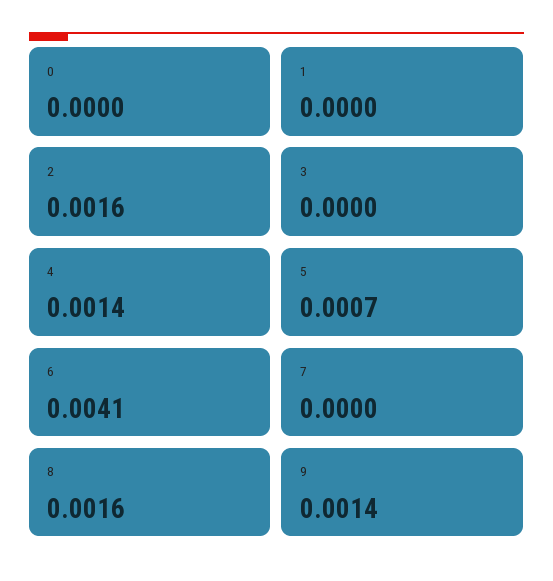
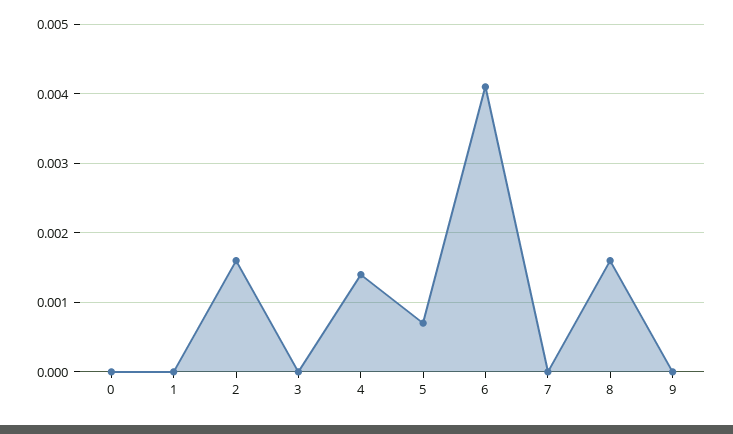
  {
    "0": 0,
    "1": 0,
    "2": 0.0016,
    "3": 0,
    "4": 0.0014,
    "5": 0.0007,
    "6": 0.0041,
    "7": 0,
    "8": 0.0016,
-   "9": 0.0014
+   "9": 0
  }

